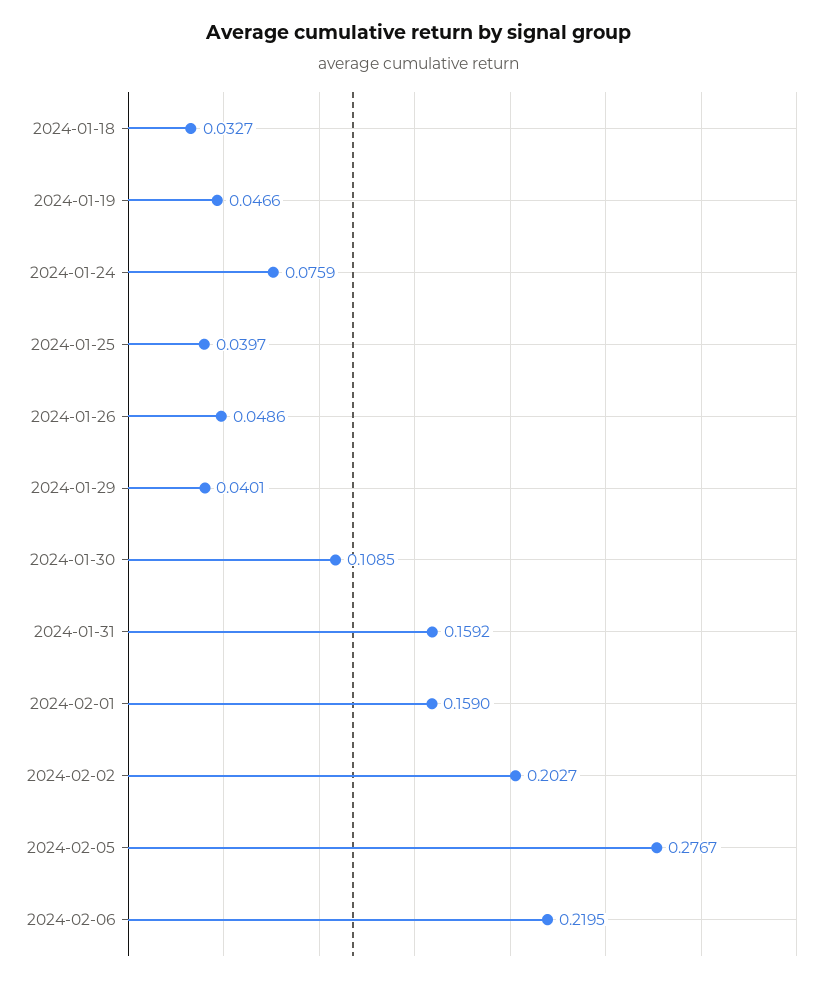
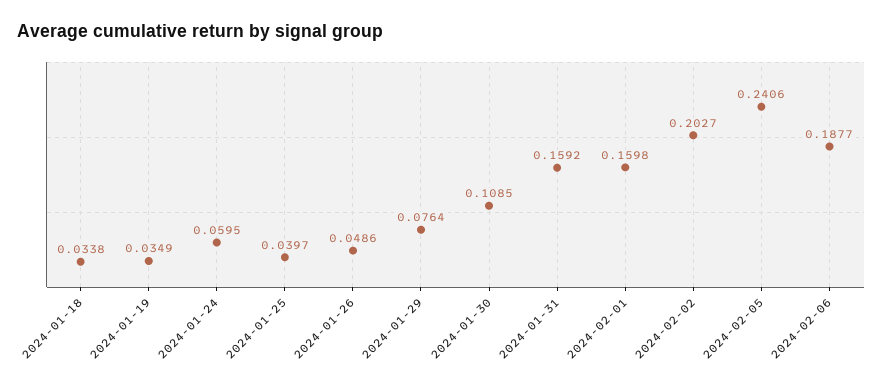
  {
-   "2024-01-18": 0.0327,
+   "2024-01-18": 0.0338,
-   "2024-01-19": 0.0466,
+   "2024-01-19": 0.0349,
-   "2024-01-24": 0.0759,
+   "2024-01-24": 0.0595,
    "2024-01-25": 0.0397,
    "2024-01-26": 0.0486,
-   "2024-01-29": 0.0401,
+   "2024-01-29": 0.0764,
    "2024-01-30": 0.1085,
    "2024-01-31": 0.1592,
-   "2024-02-01": 0.159,
+   "2024-02-01": 0.1598,
    "2024-02-02": 0.2027,
-   "2024-02-05": 0.2767,
+   "2024-02-05": 0.2406,
-   "2024-02-06": 0.2195
+   "2024-02-06": 0.1877
  }

